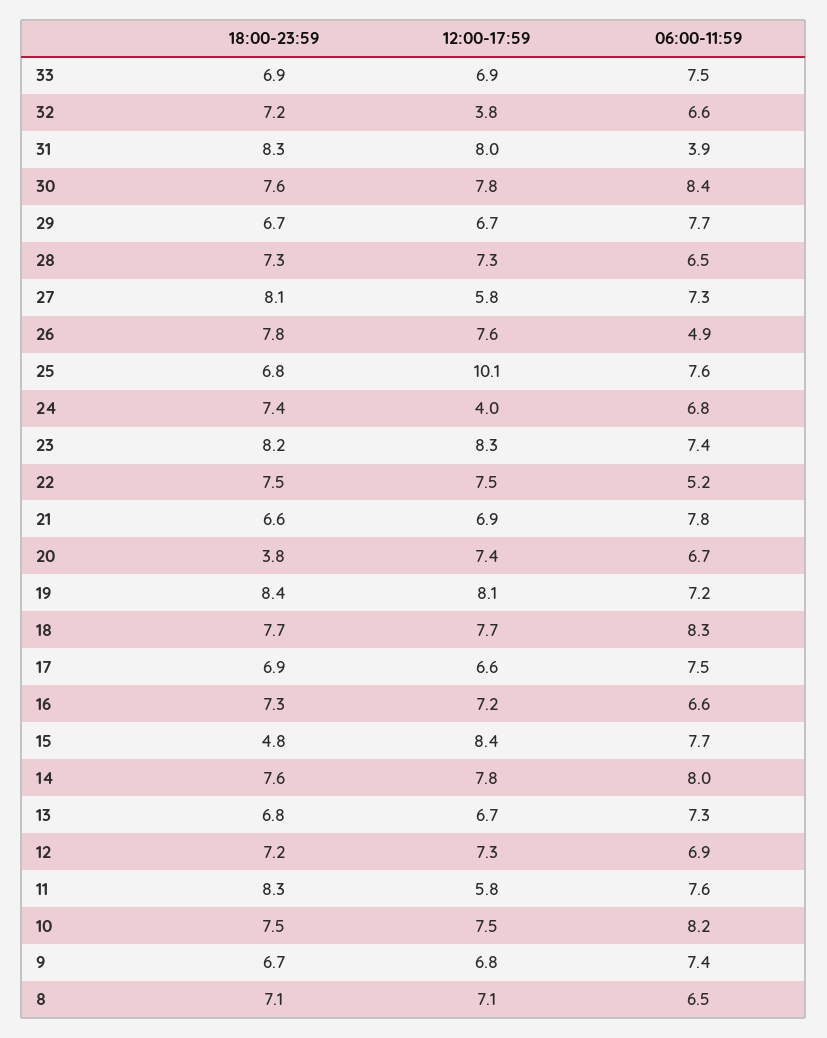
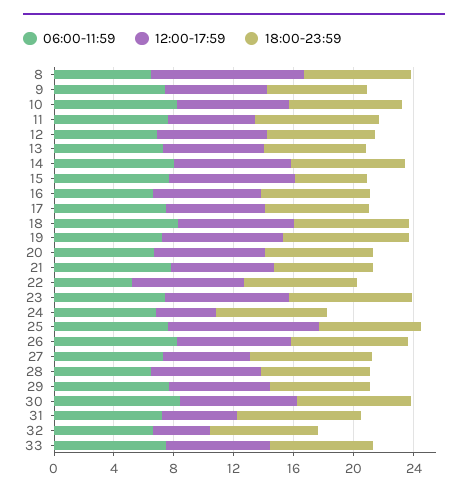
  {
    "18:00-23:59": {
      "33": 6.9,
      "32": 7.2,
      "31": 8.3,
      "30": 7.6,
      "29": 6.7,
      "28": 7.3,
      "27": 8.1,
      "26": 7.8,
      "25": 6.8,
      "24": 7.4,
      "23": 8.2,
      "22": 7.5,
      "21": 6.6,
-     "20": 3.8,
+     "20": 7,
      "19": 8.4,
      "18": 7.7,
      "17": 6.9,
      "16": 7.3,
      "15": 4.8,
      "14": 7.6,
      "13": 6.8,
      "12": 7.2,
      "11": 8.3,
      "10": 7.5,
      "9": 6.7,
      "8": 7.1
    },
    "12:00-17:59": {
      "33": 6.9,
      "32": 3.8,
-     "31": 8,
+     "31": 5,
      "30": 7.8,
      "29": 6.7,
      "28": 7.3,
      "27": 5.8,
      "26": 7.6,
      "25": 10.1,
      "24": 4,
      "23": 8.3,
      "22": 7.5,
      "21": 6.9,
      "20": 7.4,
      "19": 8.1,
      "18": 7.7,
      "17": 6.6,
      "16": 7.2,
      "15": 8.4,
      "14": 7.8,
      "13": 6.7,
      "12": 7.3,
      "11": 5.8,
      "10": 7.5,
      "9": 6.8,
-     "8": 7.1
+     "8": 10
    },
    "06:00-11:59": {
      "33": 7.5,
      "32": 6.6,
-     "31": 3.9,
+     "31": 7,
      "30": 8.4,
      "29": 7.7,
      "28": 6.5,
      "27": 7.3,
-     "26": 4.9,
+     "26": 8,
      "25": 7.6,
      "24": 6.8,
      "23": 7.4,
      "22": 5.2,
      "21": 7.8,
      "20": 6.7,
      "19": 7.2,
      "18": 8.3,
      "17": 7.5,
      "16": 6.6,
      "15": 7.7,
      "14": 8,
      "13": 7.3,
      "12": 6.9,
      "11": 7.6,
      "10": 8.2,
      "9": 7.4,
      "8": 6.5
    }
  }

